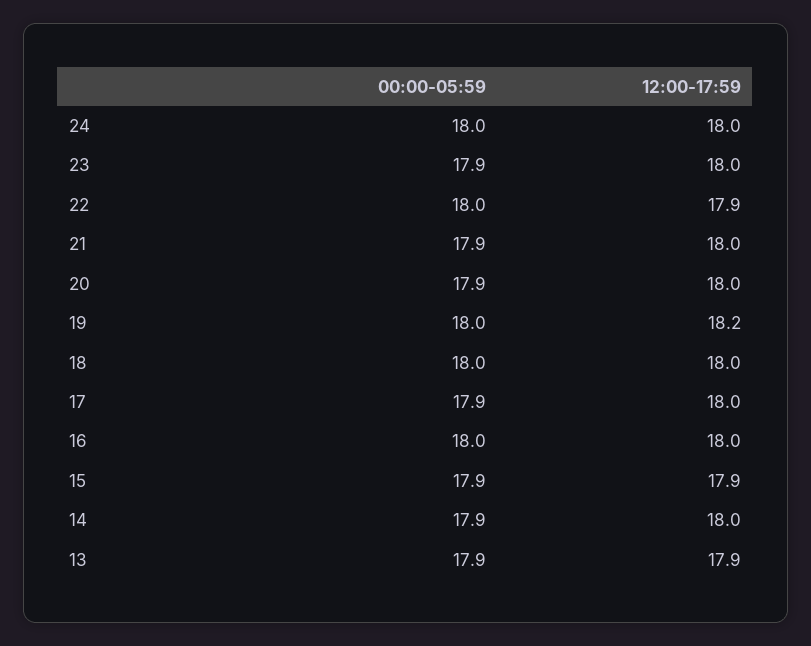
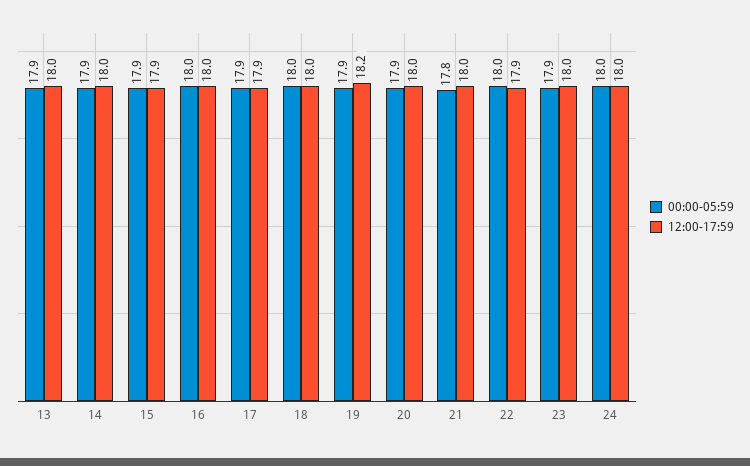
  {
    "00:00-05:59": {
      "24": 18,
      "23": 17.9,
      "22": 18,
-     "21": 17.9,
+     "21": 17.8,
      "20": 17.9,
-     "19": 18,
+     "19": 17.9,
      "18": 18,
      "17": 17.9,
      "16": 18,
      "15": 17.9,
      "14": 17.9,
      "13": 17.9
    },
    "12:00-17:59": {
      "24": 18,
      "23": 18,
      "22": 17.9,
      "21": 18,
      "20": 18,
      "19": 18.2,
      "18": 18,
-     "17": 18,
+     "17": 17.9,
      "16": 18,
      "15": 17.9,
      "14": 18,
-     "13": 17.9
+     "13": 18
    }
  }

